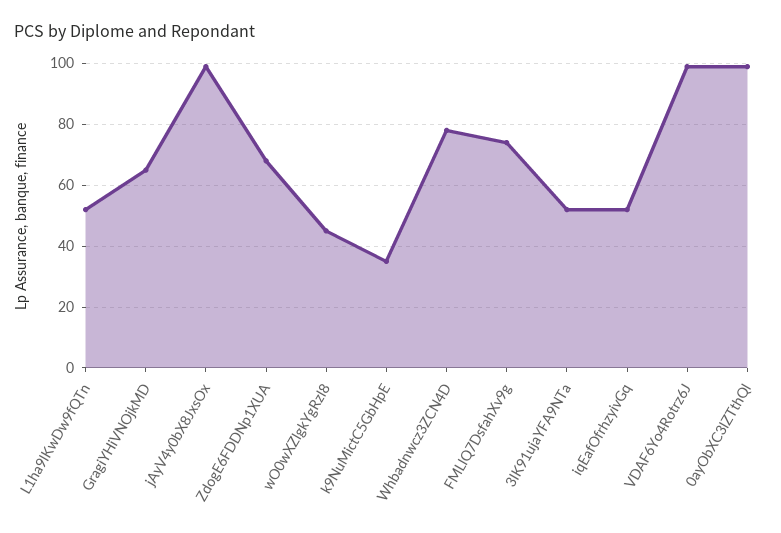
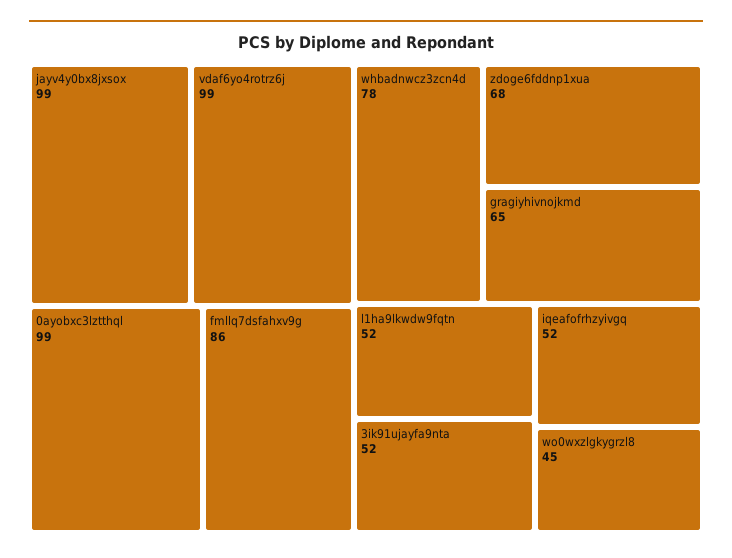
  {
    "L1ha9lKwDw9fQTn": 52,
    "GragiYHiVNOjkMD": 65,
    "jAyV4y0bX8JxsOx": 99,
    "ZdogE6FDDNp1XUA": 68,
    "wO0wXZlgkYgRzl8": 45,
-   "k9NuMictC5GbHpE": 35,
    "Whbadnwcz3ZCN4D": 78,
-   "FMLlQ7DsfahXv9g": 75,
+   "FMLlQ7DsfahXv9g": 86,
    "3IK91ujaYFA9NTa": 52,
    "iqEafOfrhzyivGq": 52,
    "VDAF6Yo4Rotrz6J": 99,
    "0ayObXC3lZTthQl": 99
  }

